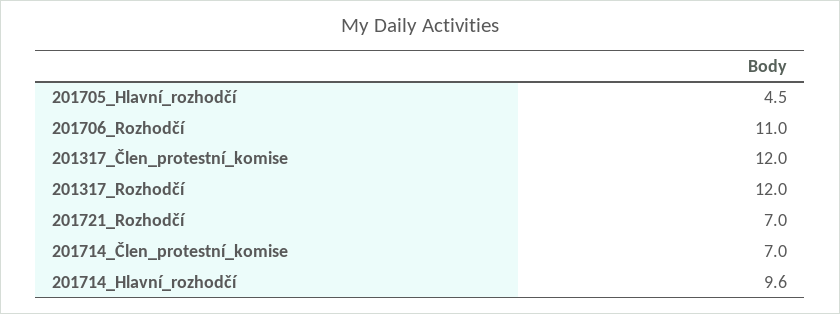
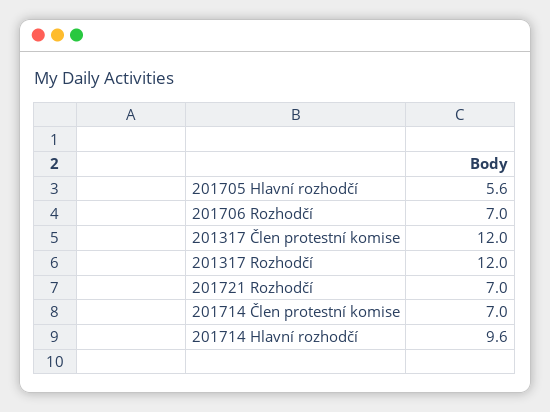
  {
-   "201705_Hlavní_rozhodčí": 4.5,
+   "201705_Hlavní_rozhodčí": 5.6,
-   "201706_Rozhodčí": 11,
+   "201706_Rozhodčí": 7,
    "201317_Člen_protestní_komise": 12,
    "201317_Rozhodčí": 12,
    "201721_Rozhodčí": 7,
    "201714_Člen_protestní_komise": 7,
    "201714_Hlavní_rozhodčí": 9.6
  }

